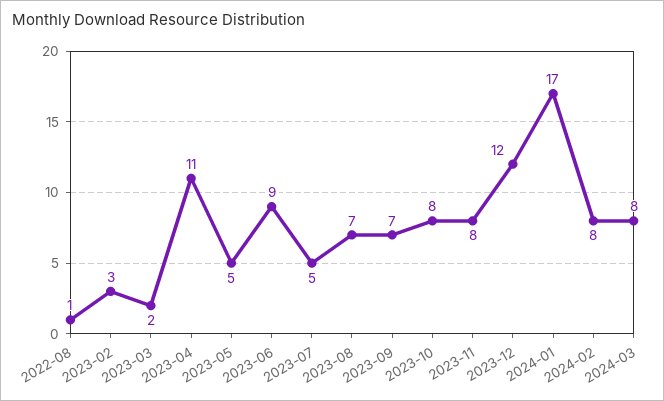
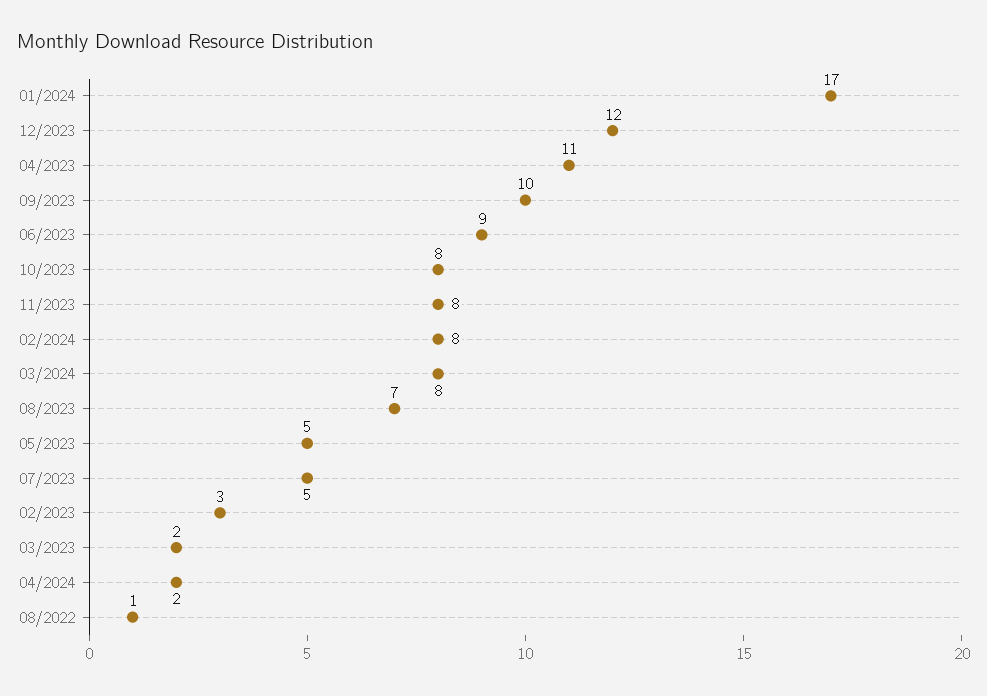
  {
    "2022-08": 1,
    "2023-02": 3,
    "2023-03": 2,
    "2023-04": 11,
    "2023-05": 5,
    "2023-06": 9,
    "2023-07": 5,
    "2023-08": 7,
-   "2023-09": 7,
+   "2023-09": 10,
    "2023-10": 8,
    "2023-11": 8,
    "2023-12": 12,
    "2024-01": 17,
    "2024-02": 8,
-   "2024-03": 8
+   "2024-03": 8,
+   "04/2024": 2
  }

